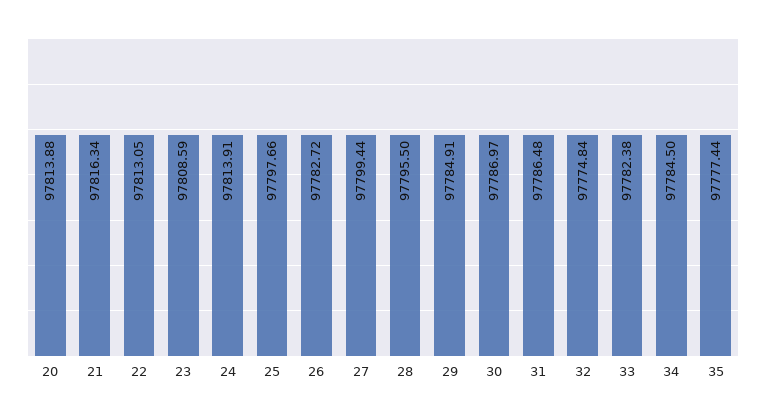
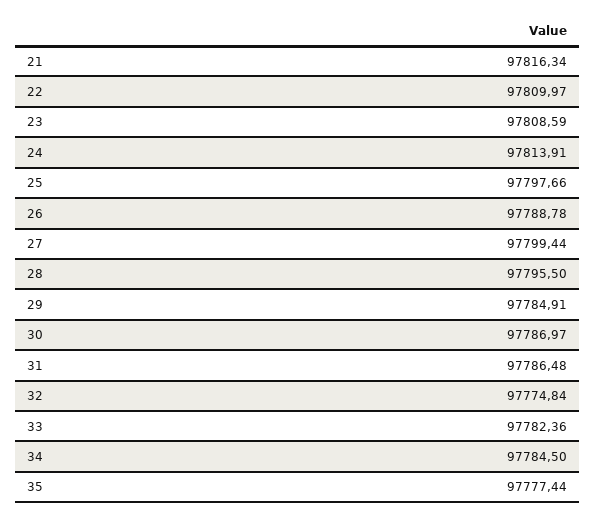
  {
-   "20": 97813.88,
    "21": 97816.34,
-   "22": 97813.05,
+   "22": 97809.97,
    "23": 97808.59,
    "24": 97813.91,
    "25": 97797.66,
-   "26": 97782.72,
+   "26": 97788.78,
    "27": 97799.44,
    "28": 97795.5,
    "29": 97784.91,
    "30": 97786.97,
    "31": 97786.48,
    "32": 97774.84,
-   "33": 97782.38,
+   "33": 97782.36,
    "34": 97784.5,
    "35": 97777.44
  }

